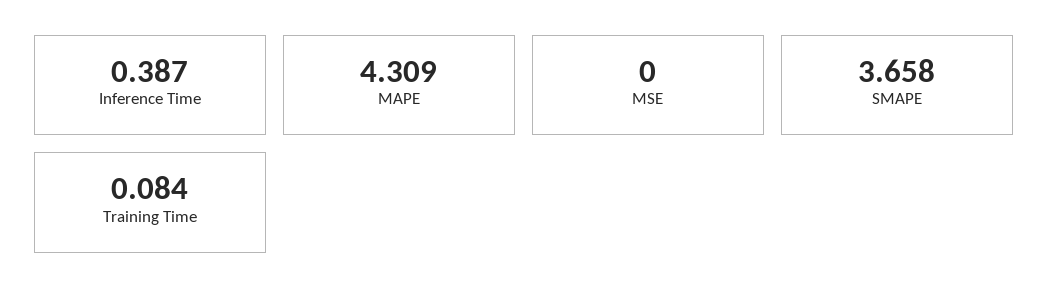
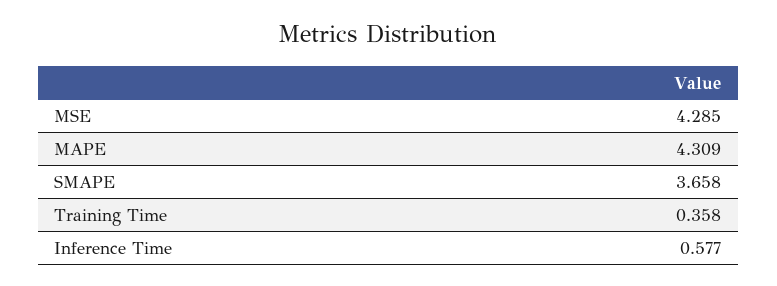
  {
-   "Inference Time": 0.387,
+   "Inference Time": 0.577,
    "MAPE": 4.309,
-   "MSE": 0,
+   "MSE": 4.285,
    "SMAPE": 3.658,
-   "Training Time": 0.084
+   "Training Time": 0.358
  }

